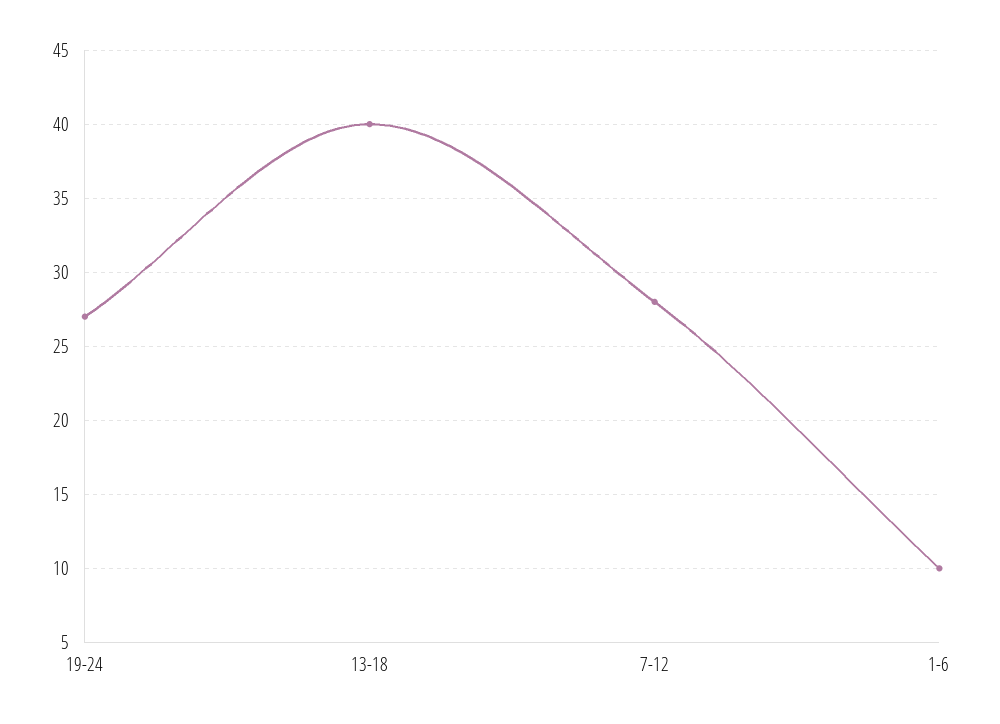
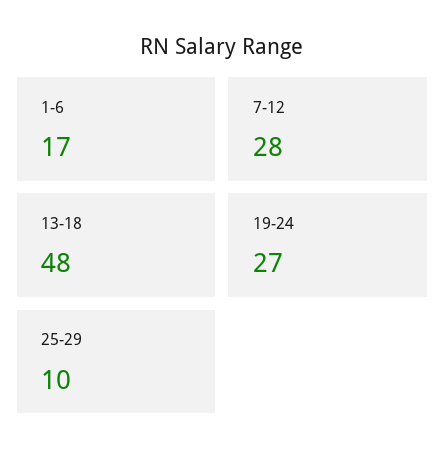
  {
    "19-24": 27,
-   "13-18": 40,
+   "13-18": 48,
    "7-12": 28,
-   "1-6": 10
+   "1-6": 17,
+   "25-29": 10
  }

